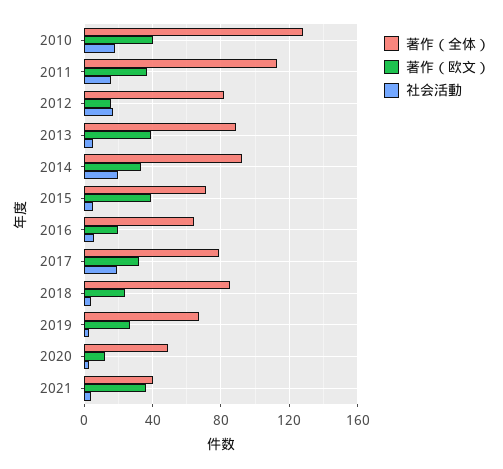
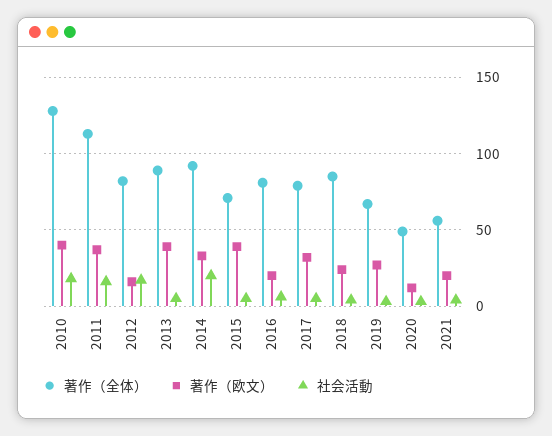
  {
    "著作（全体）": {
      "2010": 130,
      "2011": 115,
      "2012": 80,
      "2013": 90,
      "2014": 90,
      "2015": 70,
-     "2016": 65,
+     "2016": 80,
      "2017": 80,
      "2018": 85,
      "2019": 65,
      "2020": 50,
-     "2021": 40
+     "2021": 55
    },
    "著作（欧文）": {
      "2010": 40,
      "2011": 35,
      "2012": 15,
      "2013": 40,
      "2014": 35,
      "2015": 40,
      "2016": 20,
      "2017": 30,
      "2018": 25,
      "2019": 25,
      "2020": 10,
-     "2021": 35
+     "2021": 20
    },
    "社会活動": {
      "2010": 20,
      "2011": 15,
      "2012": 15,
      "2013": 5,
      "2014": 20,
      "2015": 5,
      "2016": 5,
-     "2017": 20,
+     "2017": 5,
      "2018": 5,
      "2019": 5,
      "2020": 5,
      "2021": 5
    }
  }

